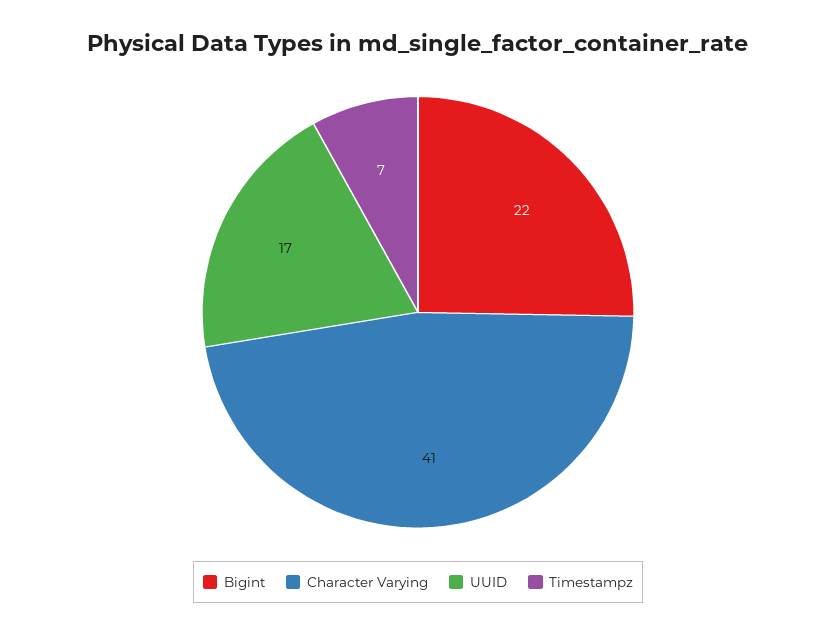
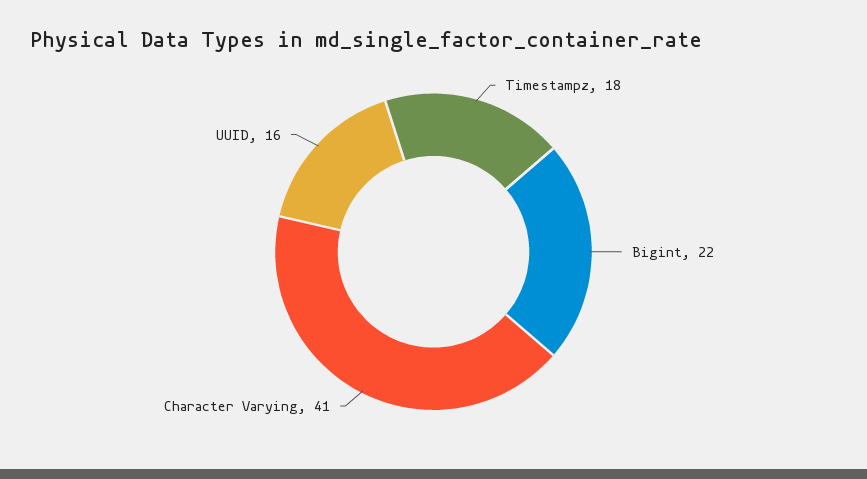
  {
    "Bigint": 22,
    "Character Varying": 41,
-   "UUID": 17,
+   "UUID": 16,
-   "Timestampz": 7
+   "Timestampz": 18
  }

